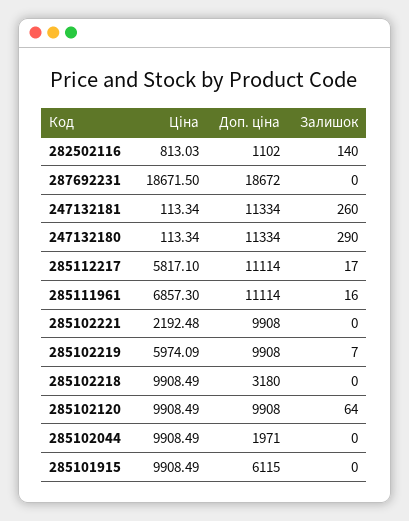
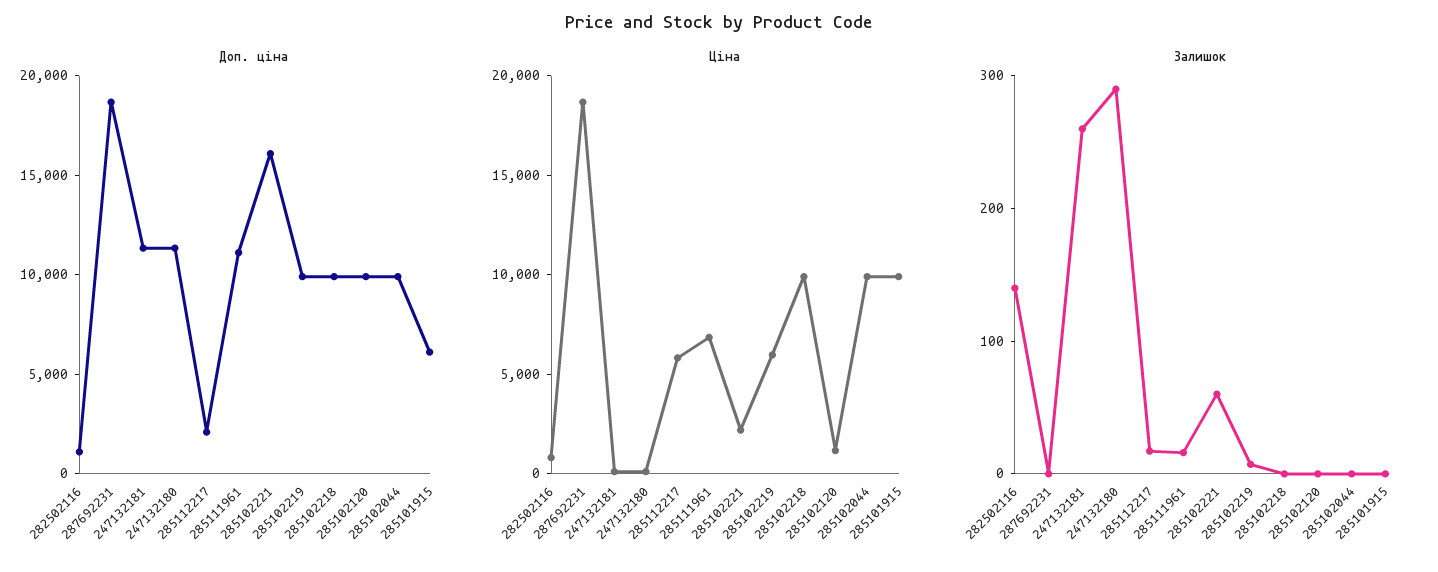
  {
    "Ціна": {
      "282502116": 813.03,
      "287692231": 18671.5,
      "247132181": 113.34,
      "247132180": 113.34,
      "285112217": 5817.1,
      "285111961": 6857.3,
      "285102221": 2192.48,
      "285102219": 5974.09,
      "285102218": 9908.49,
-     "285102120": 9908.49,
+     "285102120": 1000,
      "285102044": 9908.49,
      "285101915": 9908.49
    },
    "Доп. ціна": {
      "282502116": 1102,
      "287692231": 18672,
      "247132181": 11334,
      "247132180": 11334,
-     "285112217": 11114,
+     "285112217": 2000,
      "285111961": 11114,
-     "285102221": 9908,
+     "285102221": 16000,
      "285102219": 9908,
-     "285102218": 3180,
+     "285102218": 10000,
      "285102120": 9908,
-     "285102044": 1971,
+     "285102044": 10000,
      "285101915": 6115
    },
    "Залишок": {
      "282502116": 140,
      "287692231": 0,
      "247132181": 260,
      "247132180": 290,
      "285112217": 17,
      "285111961": 16,
-     "285102221": 0,
+     "285102221": 60,
      "285102219": 7,
      "285102218": 0,
-     "285102120": 64,
+     "285102120": 0,
      "285102044": 0,
      "285101915": 0
    }
  }

